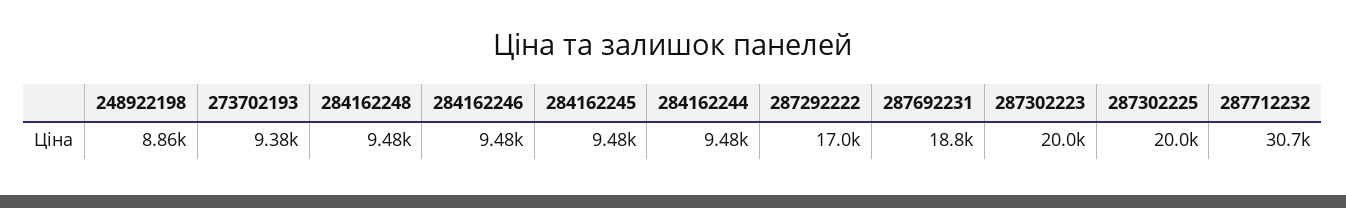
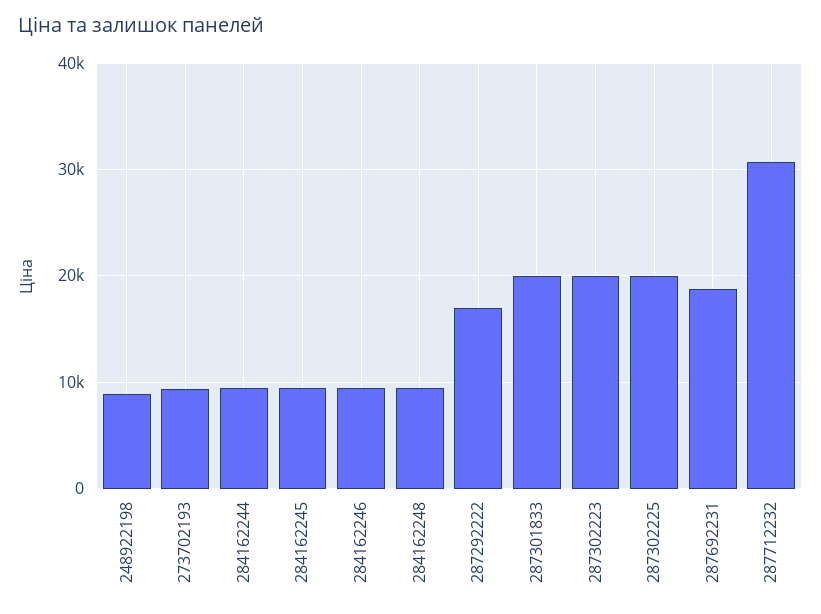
  {
    "248922198": 8860,
    "273702193": 9380,
    "284162248": 9480,
    "284162246": 9480,
    "284162245": 9480,
    "284162244": 9480,
    "287292222": 17000,
    "287692231": 18800,
    "287302223": 20000,
    "287302225": 20000,
-   "287712232": 30700
+   "287712232": 30700,
+   "287301833": 20000
  }

